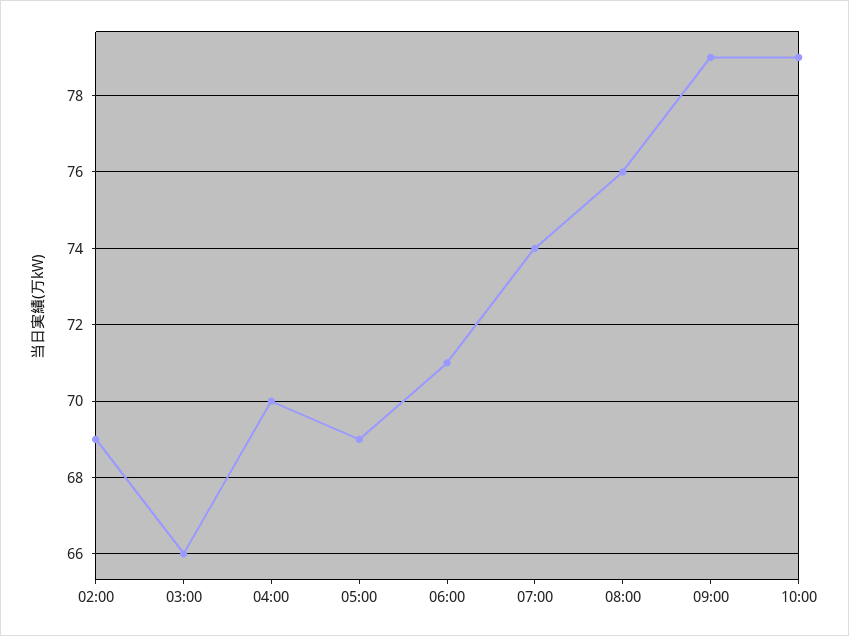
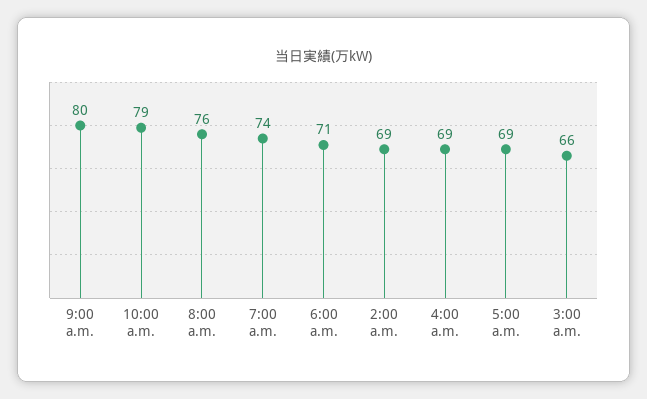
  {
    "02:00": 69,
    "03:00": 66,
-   "04:00": 70,
+   "04:00": 69,
    "05:00": 69,
    "06:00": 71,
    "07:00": 74,
    "08:00": 76,
-   "09:00": 79,
+   "09:00": 80,
    "10:00": 79
  }

